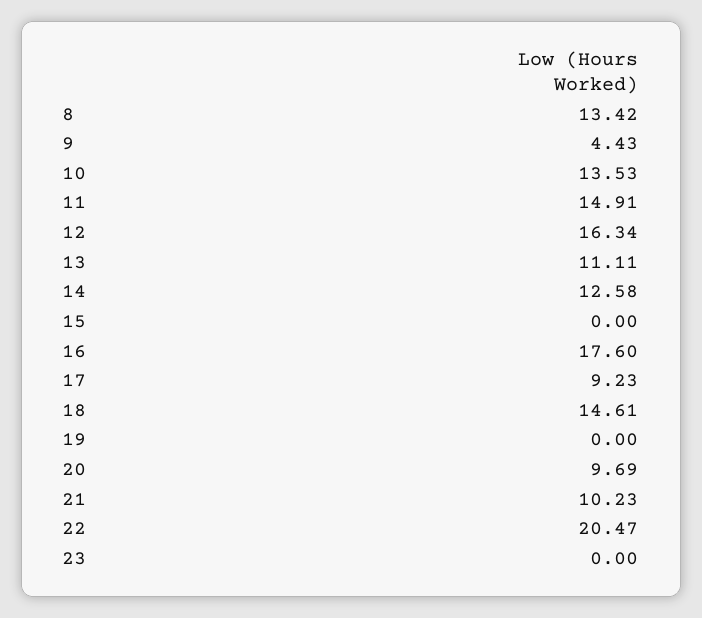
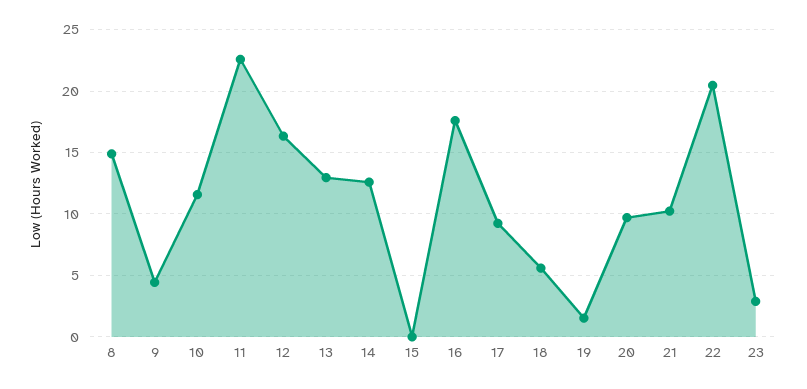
  {
-   "8": 13.42,
+   "8": 15,
    "9": 4.43,
-   "10": 13.53,
+   "10": 11.5,
-   "11": 14.91,
+   "11": 22.5,
    "12": 16.34,
-   "13": 11.11,
+   "13": 13,
    "14": 12.58,
    "15": 0,
    "16": 17.6,
    "17": 9.23,
-   "18": 14.61,
+   "18": 5.5,
-   "19": 0,
+   "19": 1.5,
    "20": 9.69,
    "21": 10.23,
    "22": 20.47,
-   "23": 0
+   "23": 3
  }

